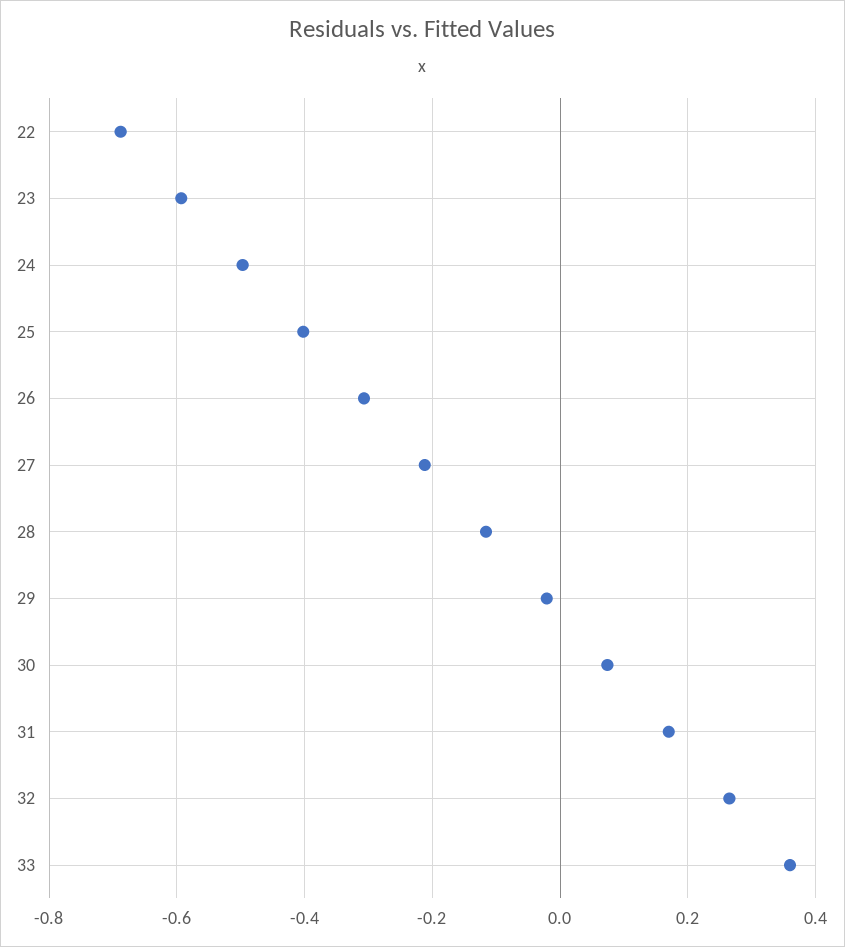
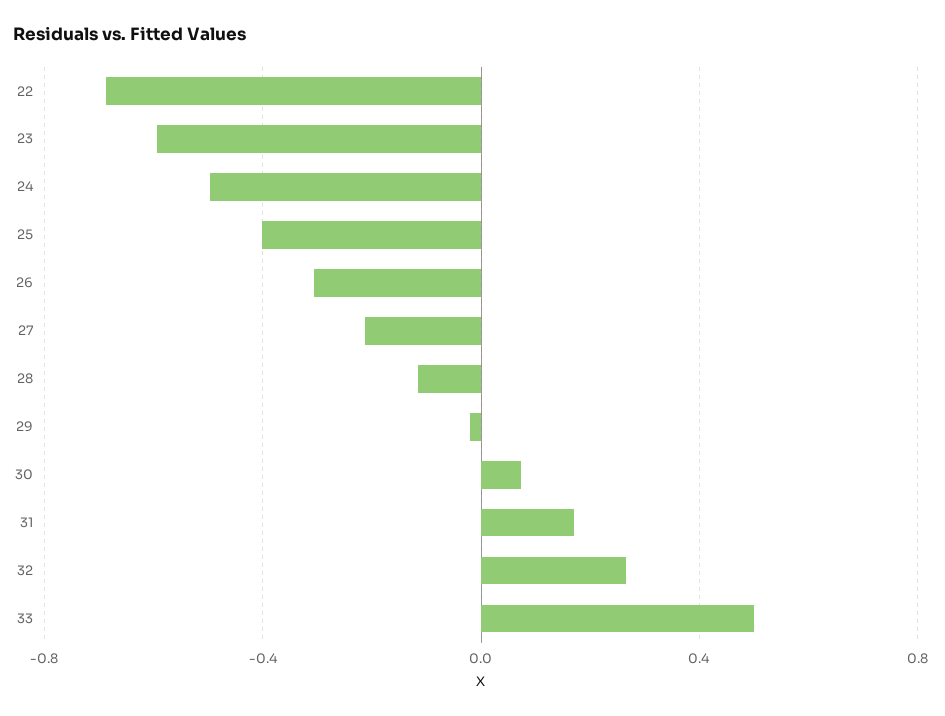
  {
    "22": -0.68,
    "23": -0.6,
    "24": -0.5,
    "25": -0.4,
    "26": -0.3,
    "27": -0.22,
    "28": -0.12,
    "29": -0.02,
    "30": 0.08,
    "31": 0.18,
    "32": 0.26,
-   "33": 0.36
+   "33": 0.5
  }

